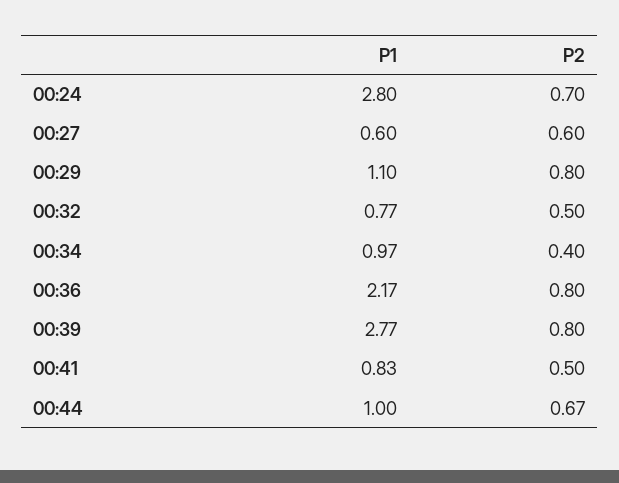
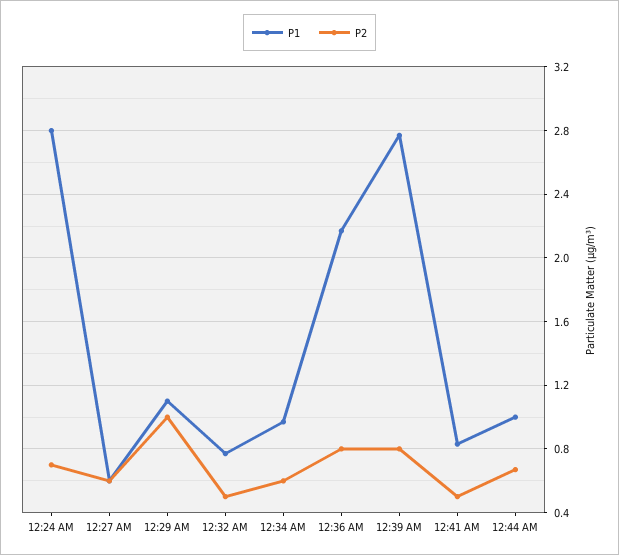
  {
    "P1": {
      "00:24": 2.8,
      "00:27": 0.6,
      "00:29": 1.1,
      "00:32": 0.77,
      "00:34": 0.97,
      "00:36": 2.17,
      "00:39": 2.77,
      "00:41": 0.83,
      "00:44": 1
    },
    "P2": {
      "00:24": 0.7,
      "00:27": 0.6,
-     "00:29": 0.8,
+     "00:29": 1,
      "00:32": 0.5,
-     "00:34": 0.4,
+     "00:34": 0.6,
      "00:36": 0.8,
      "00:39": 0.8,
      "00:41": 0.5,
      "00:44": 0.67
    }
  }

